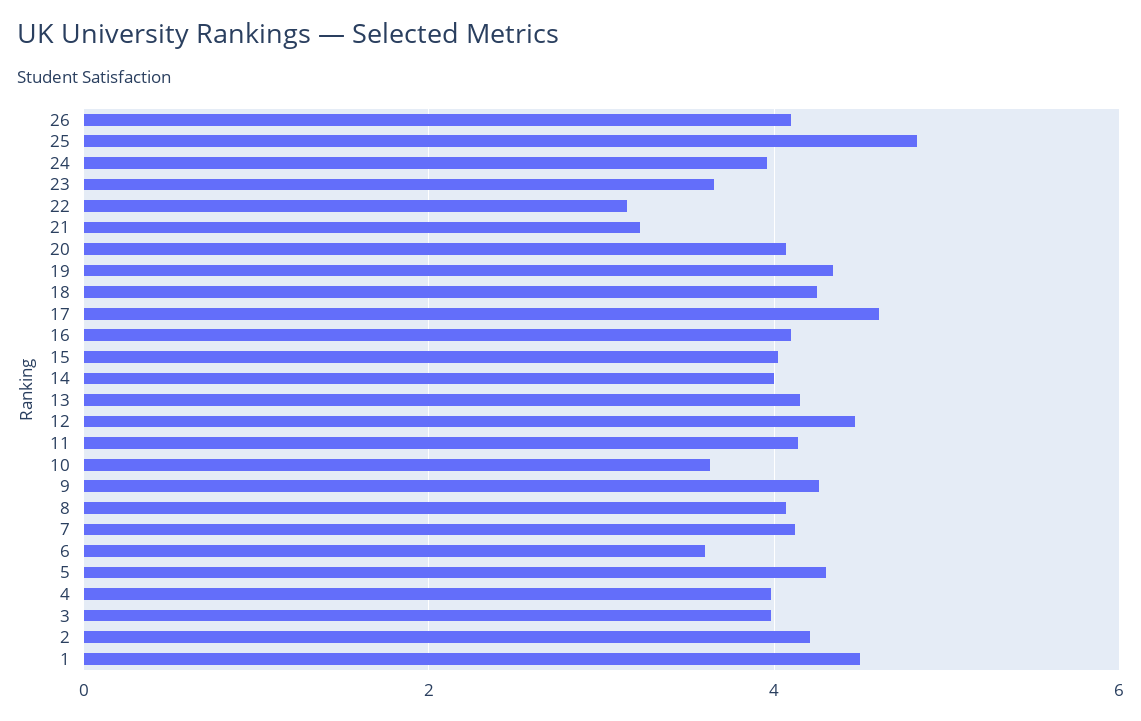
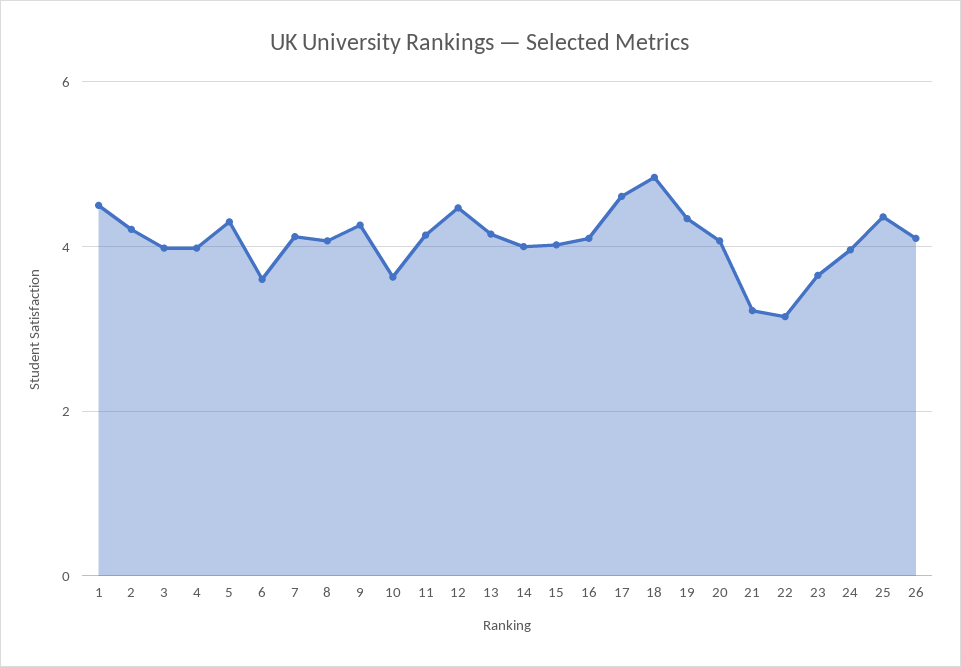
  {
    "26": 4.2,
-   "25": 4.8,
+   "25": 4.4,
    "24": 4,
    "23": 3.6,
    "22": 3.2,
    "21": 3.2,
    "20": 4,
    "19": 4.4,
-   "18": 4.2,
+   "18": 4.8,
    "17": 4.6,
    "16": 4.2,
    "15": 4,
    "14": 4,
    "13": 4.2,
    "12": 4.4,
    "11": 4.2,
    "10": 3.6,
    "9": 4.2,
    "8": 4,
    "7": 4.2,
    "6": 3.6,
    "5": 4.4,
    "4": 4,
    "3": 4,
    "2": 4.2,
    "1": 4.6
  }

